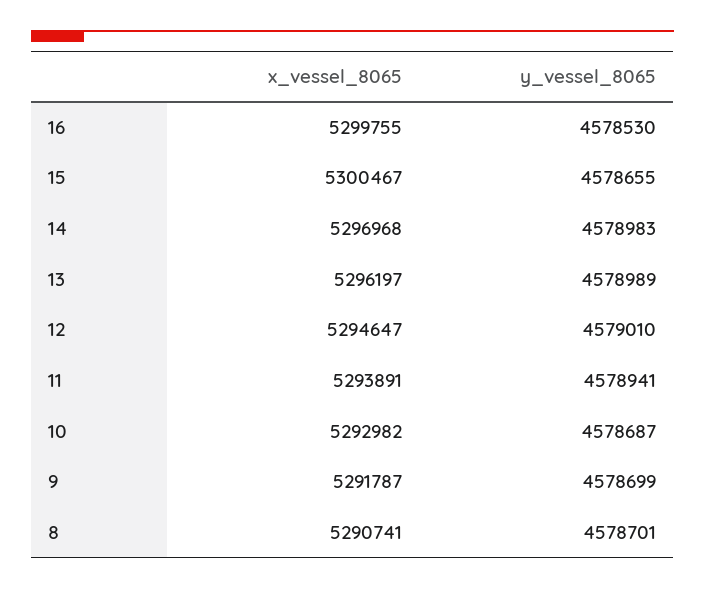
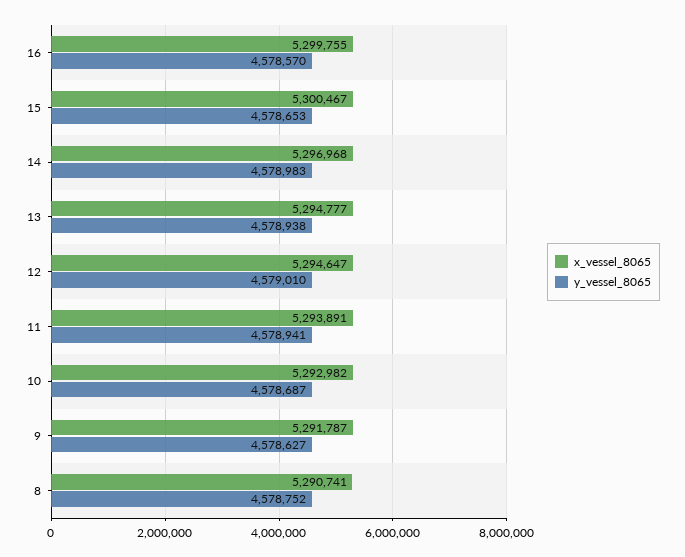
  {
    "x_vessel_8065": {
      "16": 5299755,
      "15": 5300467,
      "14": 5296968,
-     "13": 5296197,
+     "13": 5294777,
      "12": 5294647,
      "11": 5293891,
      "10": 5292982,
      "9": 5291787,
      "8": 5290741
    },
    "y_vessel_8065": {
-     "16": 4578530,
+     "16": 4578570,
-     "15": 4578655,
+     "15": 4578653,
      "14": 4578983,
-     "13": 4578989,
+     "13": 4578938,
      "12": 4579010,
      "11": 4578941,
      "10": 4578687,
-     "9": 4578699,
+     "9": 4578627,
-     "8": 4578701
+     "8": 4578752
    }
  }

